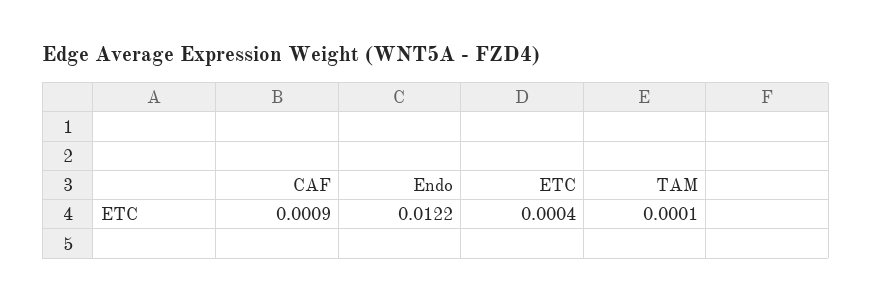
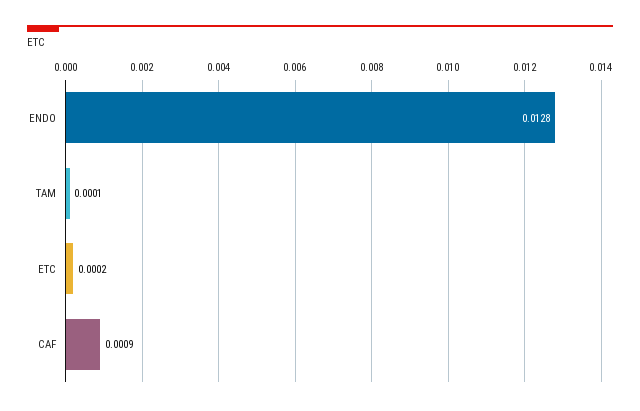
  {
    "CAF": 0.0009,
-   "Endo": 0.0122,
+   "Endo": 0.0128,
-   "ETC": 0.0004,
+   "ETC": 0.0002,
    "TAM": 0.0001
  }

